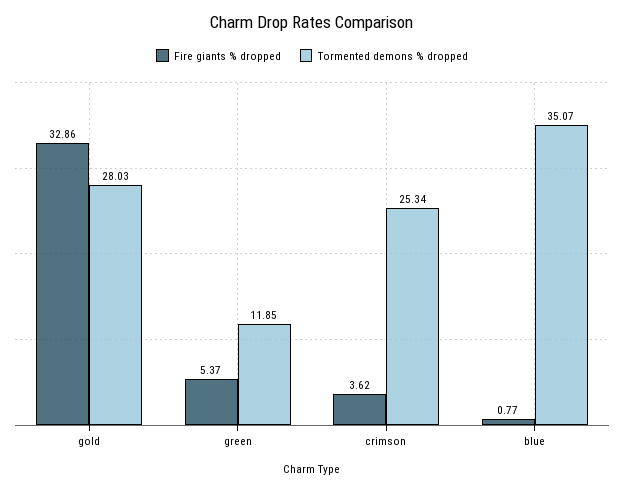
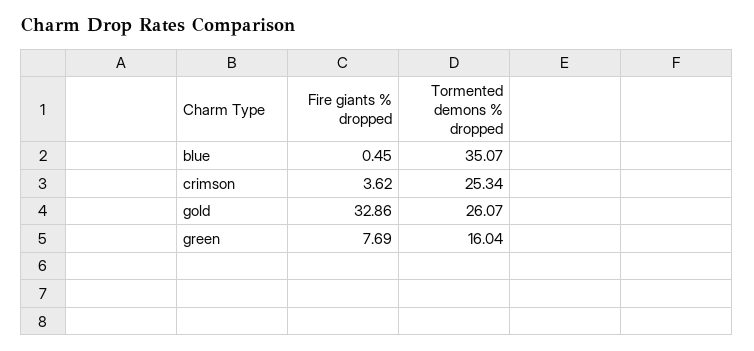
  {
    "Fire giants % dropped": {
      "gold": 32.86,
-     "green": 5.37,
+     "green": 7.69,
      "crimson": 3.62,
-     "blue": 0.77
+     "blue": 0.45
    },
    "Tormented demons % dropped": {
-     "gold": 28.03,
+     "gold": 26.07,
-     "green": 11.85,
+     "green": 16.04,
      "crimson": 25.34,
      "blue": 35.07
    }
  }

